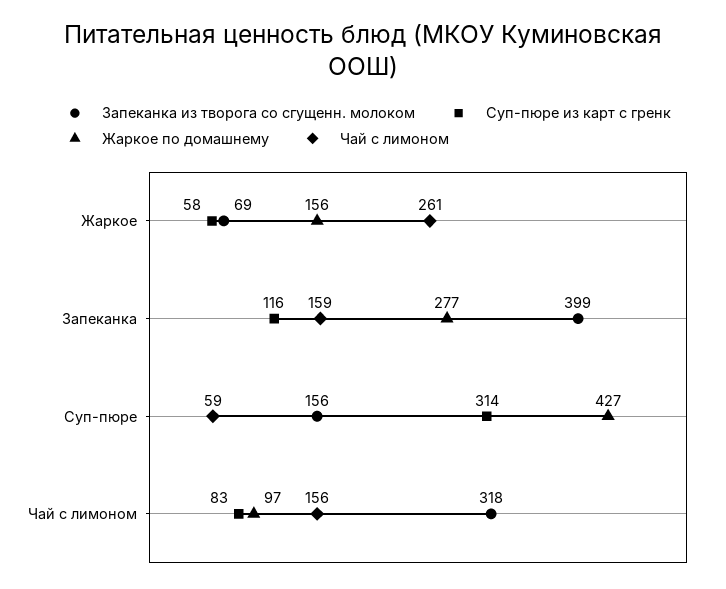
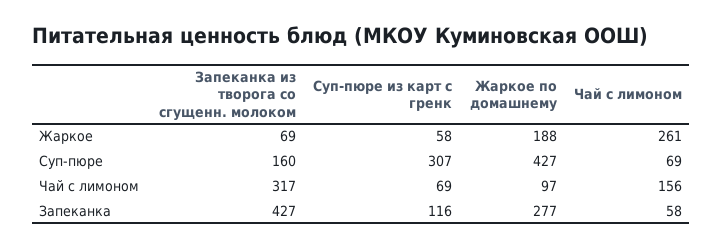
  {
    "Запеканка из творога со сгущенн. молоком": {
      "Жаркое": 69,
-     "Запеканка": 399,
+     "Запеканка": 427,
-     "Суп-пюре": 156,
+     "Суп-пюре": 160,
-     "Чай с лимоном": 318
+     "Чай с лимоном": 317
    },
    "Суп-пюре из карт с гренк": {
      "Жаркое": 58,
      "Запеканка": 116,
-     "Суп-пюре": 314,
+     "Суп-пюре": 307,
-     "Чай с лимоном": 83
+     "Чай с лимоном": 69
    },
    "Жаркое по домашнему": {
-     "Жаркое": 156,
+     "Жаркое": 188,
      "Запеканка": 277,
      "Суп-пюре": 427,
      "Чай с лимоном": 97
    },
    "Чай с лимоном": {
      "Жаркое": 261,
-     "Запеканка": 159,
+     "Запеканка": 58,
-     "Суп-пюре": 59,
+     "Суп-пюре": 69,
      "Чай с лимоном": 156
    }
  }

